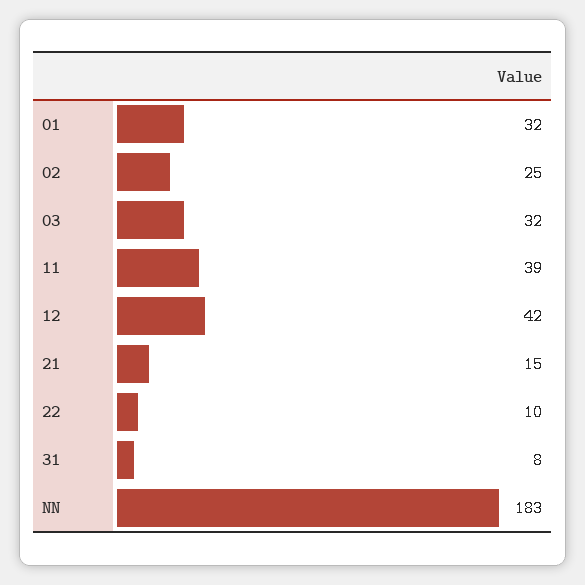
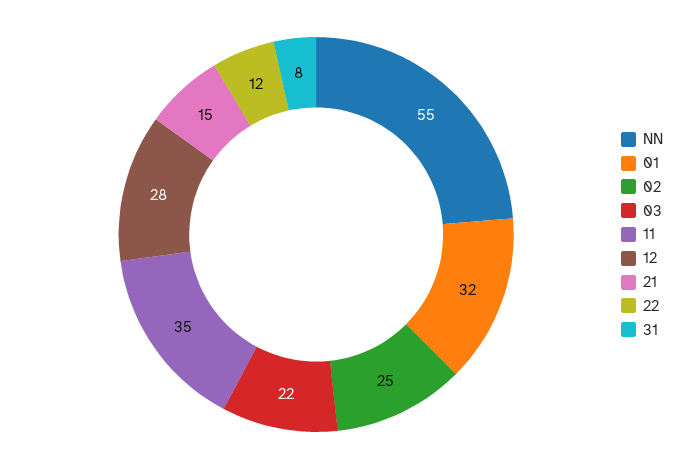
  {
    "01": 32,
    "02": 25,
-   "03": 32,
+   "03": 22,
-   "11": 39,
+   "11": 35,
-   "12": 42,
+   "12": 28,
    "21": 15,
-   "22": 10,
+   "22": 12,
    "31": 8,
-   "NN": 183
+   "NN": 55
  }

